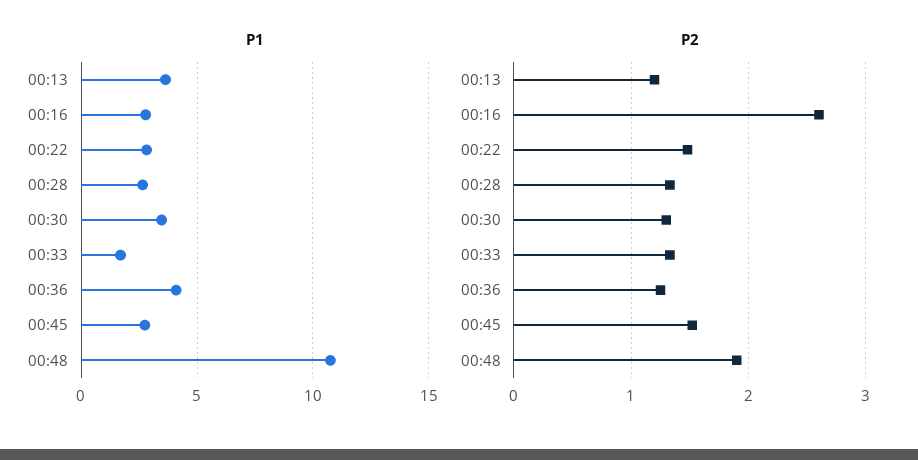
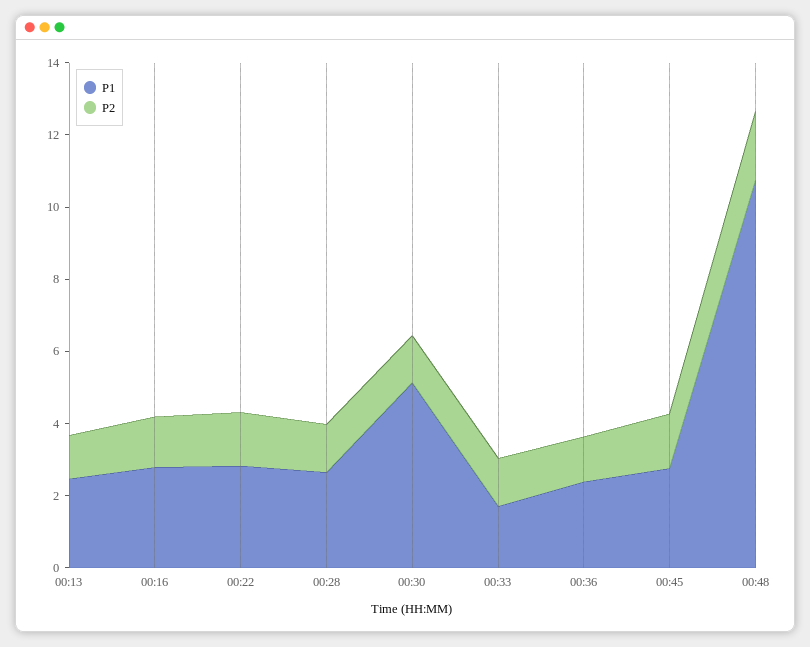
  {
    "P1": {
-     "00:13": 3.5,
+     "00:13": 2.5,
      "00:16": 3,
      "00:22": 3,
      "00:28": 2.5,
-     "00:30": 3.5,
+     "00:30": 5,
      "00:33": 1.5,
-     "00:36": 4,
+     "00:36": 2.5,
      "00:45": 3,
      "00:48": 11
    },
    "P2": {
      "00:13": 1.2,
-     "00:16": 2.6,
+     "00:16": 1.5,
      "00:22": 1.5,
      "00:28": 1.3,
      "00:30": 1.3,
      "00:33": 1.3,
      "00:36": 1.3,
      "00:45": 1.5,
      "00:48": 1.9
    }
  }

